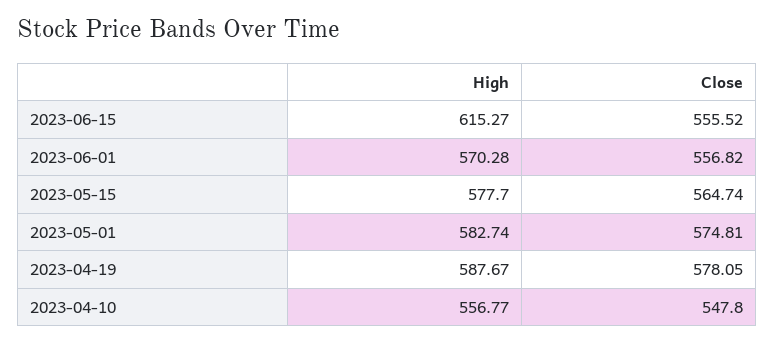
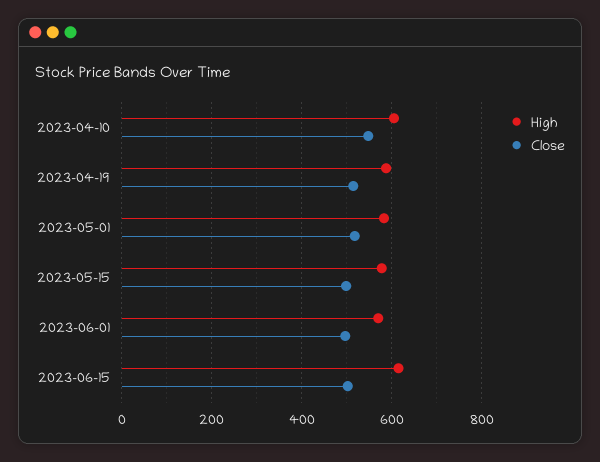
  {
    "High": {
      "2023-06-15": 615.27,
      "2023-06-01": 570.28,
      "2023-05-15": 577.7,
      "2023-05-01": 582.74,
      "2023-04-19": 587.67,
-     "2023-04-10": 556.77
+     "2023-04-10": 600
    },
    "Close": {
-     "2023-06-15": 555.52,
+     "2023-06-15": 500,
-     "2023-06-01": 556.82,
+     "2023-06-01": 500,
-     "2023-05-15": 564.74,
+     "2023-05-15": 500,
-     "2023-05-01": 574.81,
+     "2023-05-01": 520,
-     "2023-04-19": 578.05,
+     "2023-04-19": 520,
      "2023-04-10": 547.8
    }
  }

